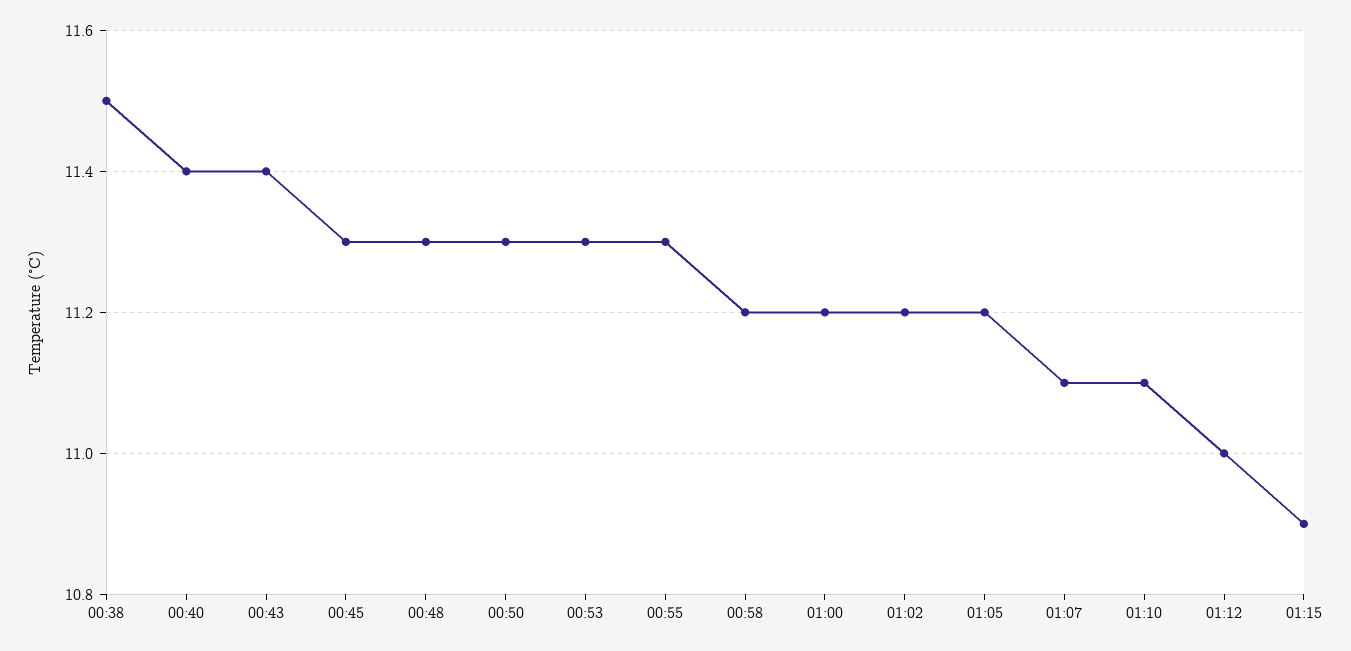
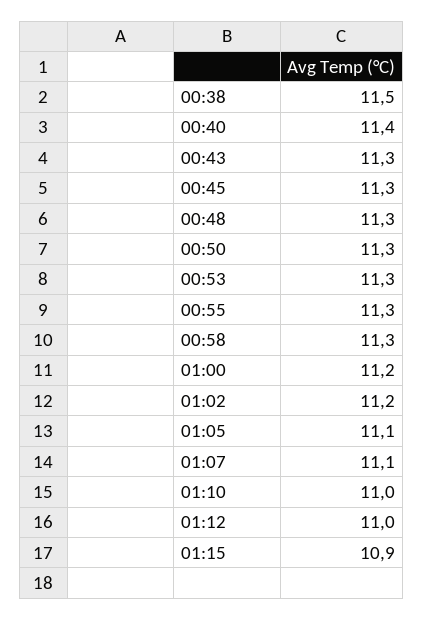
  {
    "00:38": 11.5,
    "00:40": 11.4,
-   "00:43": 11.4,
+   "00:43": 11.3,
    "00:45": 11.3,
    "00:48": 11.3,
    "00:50": 11.3,
    "00:53": 11.3,
    "00:55": 11.3,
-   "00:58": 11.2,
+   "00:58": 11.3,
    "01:00": 11.2,
    "01:02": 11.2,
-   "01:05": 11.2,
+   "01:05": 11.1,
    "01:07": 11.1,
-   "01:10": 11.1,
+   "01:10": 11,
    "01:12": 11,
    "01:15": 10.9
  }

